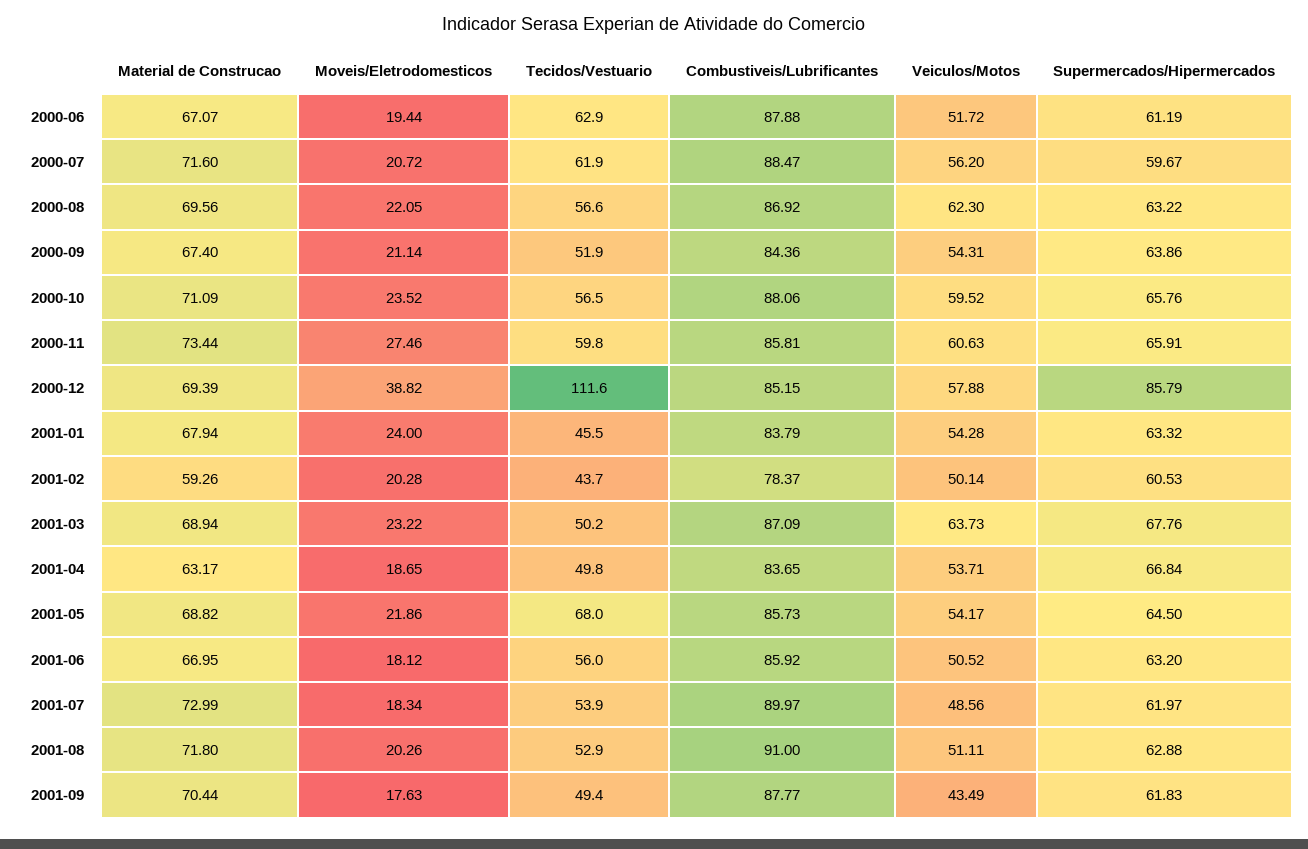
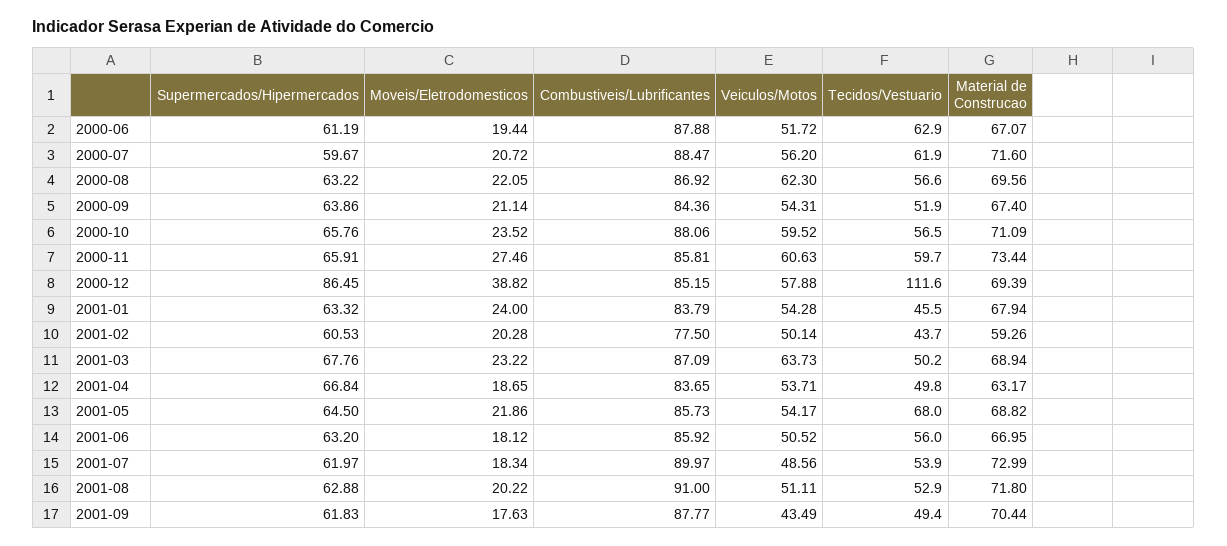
  {
    "Material de Construcao": {
      "2000-06": 67.07,
      "2000-07": 71.6,
      "2000-08": 69.56,
      "2000-09": 67.4,
      "2000-10": 71.09,
      "2000-11": 73.44,
      "2000-12": 69.39,
      "2001-01": 67.94,
      "2001-02": 59.26,
      "2001-03": 68.94,
      "2001-04": 63.17,
      "2001-05": 68.82,
      "2001-06": 66.95,
      "2001-07": 72.99,
      "2001-08": 71.8,
      "2001-09": 70.44
    },
    "Moveis/Eletrodomesticos": {
      "2000-06": 19.44,
      "2000-07": 20.72,
      "2000-08": 22.05,
      "2000-09": 21.14,
      "2000-10": 23.52,
      "2000-11": 27.46,
      "2000-12": 38.82,
      "2001-01": 24,
      "2001-02": 20.28,
      "2001-03": 23.22,
      "2001-04": 18.65,
      "2001-05": 21.86,
      "2001-06": 18.12,
      "2001-07": 18.34,
-     "2001-08": 20.26,
+     "2001-08": 20.22,
      "2001-09": 17.63
    },
    "Tecidos/Vestuario": {
      "2000-06": 62.9,
      "2000-07": 61.9,
      "2000-08": 56.6,
      "2000-09": 51.9,
      "2000-10": 56.5,
-     "2000-11": 59.8,
+     "2000-11": 59.7,
      "2000-12": 111.6,
      "2001-01": 45.5,
      "2001-02": 43.7,
      "2001-03": 50.2,
      "2001-04": 49.8,
      "2001-05": 68,
      "2001-06": 56,
      "2001-07": 53.9,
      "2001-08": 52.9,
      "2001-09": 49.4
    },
    "Combustiveis/Lubrificantes": {
      "2000-06": 87.88,
      "2000-07": 88.47,
      "2000-08": 86.92,
      "2000-09": 84.36,
      "2000-10": 88.06,
      "2000-11": 85.81,
      "2000-12": 85.15,
      "2001-01": 83.79,
-     "2001-02": 78.37,
+     "2001-02": 77.5,
      "2001-03": 87.09,
      "2001-04": 83.65,
      "2001-05": 85.73,
      "2001-06": 85.92,
      "2001-07": 89.97,
      "2001-08": 91,
      "2001-09": 87.77
    },
    "Veiculos/Motos": {
      "2000-06": 51.72,
      "2000-07": 56.2,
      "2000-08": 62.3,
      "2000-09": 54.31,
      "2000-10": 59.52,
      "2000-11": 60.63,
      "2000-12": 57.88,
      "2001-01": 54.28,
      "2001-02": 50.14,
      "2001-03": 63.73,
      "2001-04": 53.71,
      "2001-05": 54.17,
      "2001-06": 50.52,
      "2001-07": 48.56,
      "2001-08": 51.11,
      "2001-09": 43.49
    },
    "Supermercados/Hipermercados": {
      "2000-06": 61.19,
      "2000-07": 59.67,
      "2000-08": 63.22,
      "2000-09": 63.86,
      "2000-10": 65.76,
      "2000-11": 65.91,
-     "2000-12": 85.79,
+     "2000-12": 86.45,
      "2001-01": 63.32,
      "2001-02": 60.53,
      "2001-03": 67.76,
      "2001-04": 66.84,
      "2001-05": 64.5,
      "2001-06": 63.2,
      "2001-07": 61.97,
      "2001-08": 62.88,
      "2001-09": 61.83
    }
  }

